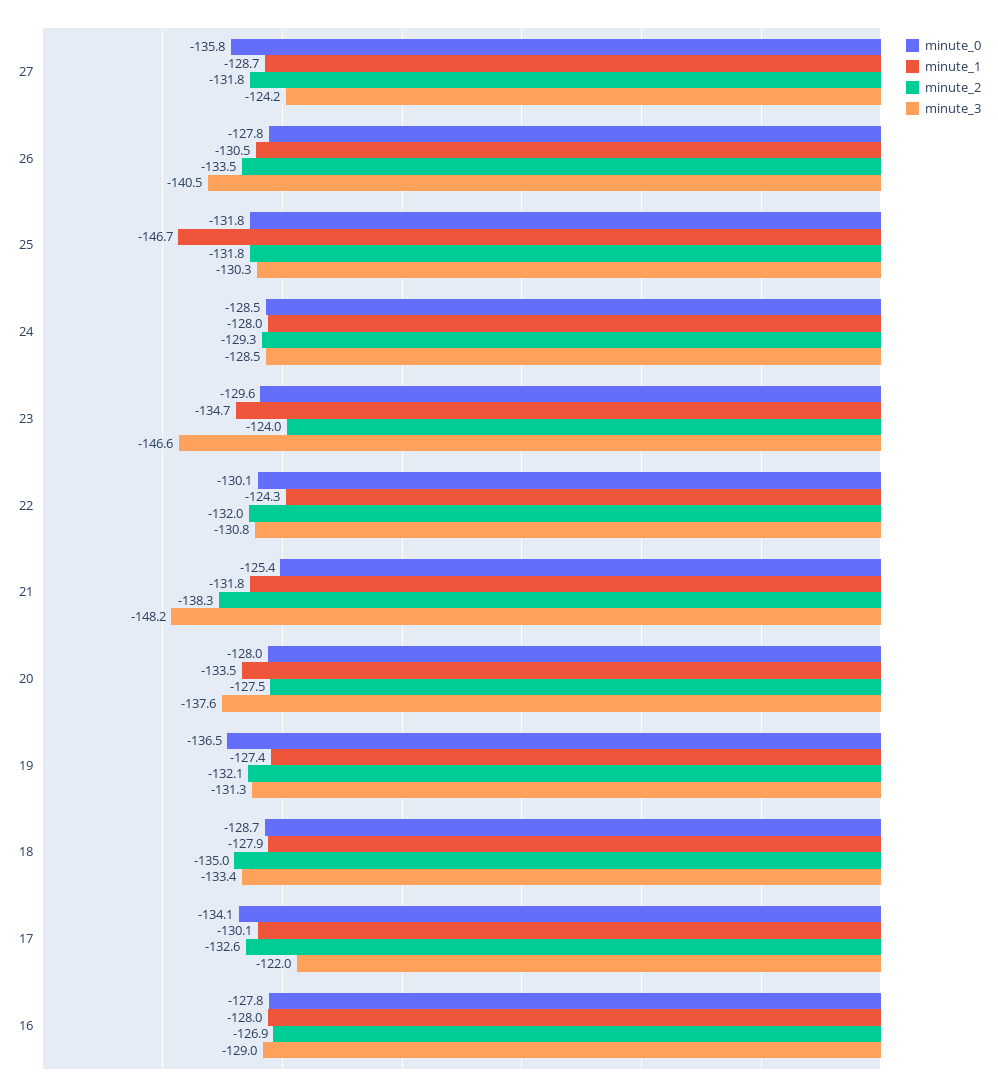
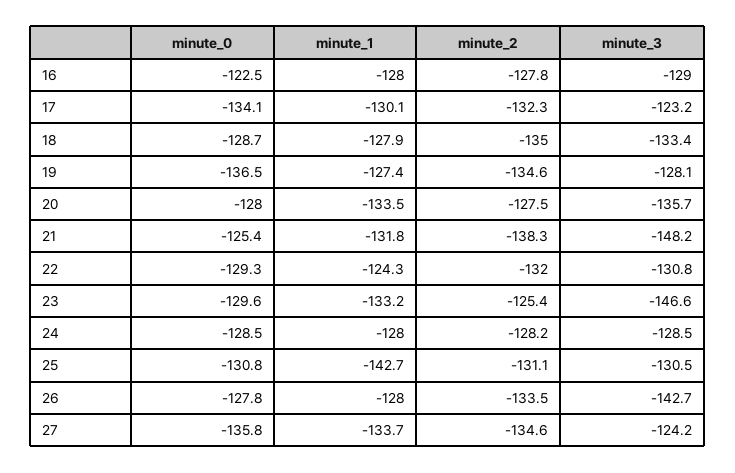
  {
    "minute_0": {
      "27": -135.8,
      "26": -127.8,
-     "25": -131.8,
+     "25": -130.8,
      "24": -128.5,
      "23": -129.6,
-     "22": -130.1,
+     "22": -129.3,
      "21": -125.4,
      "20": -128,
      "19": -136.5,
      "18": -128.7,
      "17": -134.1,
-     "16": -127.8
+     "16": -122.5
    },
    "minute_1": {
-     "27": -128.7,
+     "27": -133.7,
-     "26": -130.5,
+     "26": -128,
-     "25": -146.7,
+     "25": -142.7,
      "24": -128,
-     "23": -134.7,
+     "23": -133.2,
      "22": -124.3,
      "21": -131.8,
      "20": -133.5,
      "19": -127.4,
      "18": -127.9,
      "17": -130.1,
      "16": -128
    },
    "minute_2": {
-     "27": -131.8,
+     "27": -134.6,
      "26": -133.5,
-     "25": -131.8,
+     "25": -131.1,
-     "24": -129.3,
+     "24": -128.2,
-     "23": -124,
+     "23": -125.4,
      "22": -132,
      "21": -138.3,
      "20": -127.5,
-     "19": -132.1,
+     "19": -134.6,
      "18": -135,
-     "17": -132.6,
+     "17": -132.3,
-     "16": -126.9
+     "16": -127.8
    },
    "minute_3": {
      "27": -124.2,
-     "26": -140.5,
+     "26": -142.7,
-     "25": -130.3,
+     "25": -130.5,
      "24": -128.5,
      "23": -146.6,
      "22": -130.8,
      "21": -148.2,
-     "20": -137.6,
+     "20": -135.7,
-     "19": -131.3,
+     "19": -128.1,
      "18": -133.4,
-     "17": -122,
+     "17": -123.2,
      "16": -129
    }
  }

